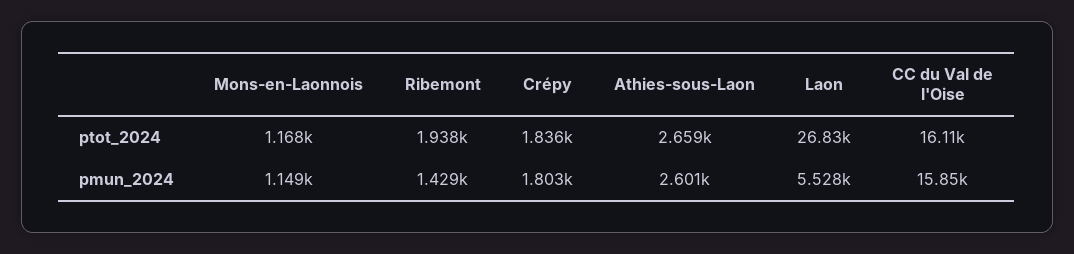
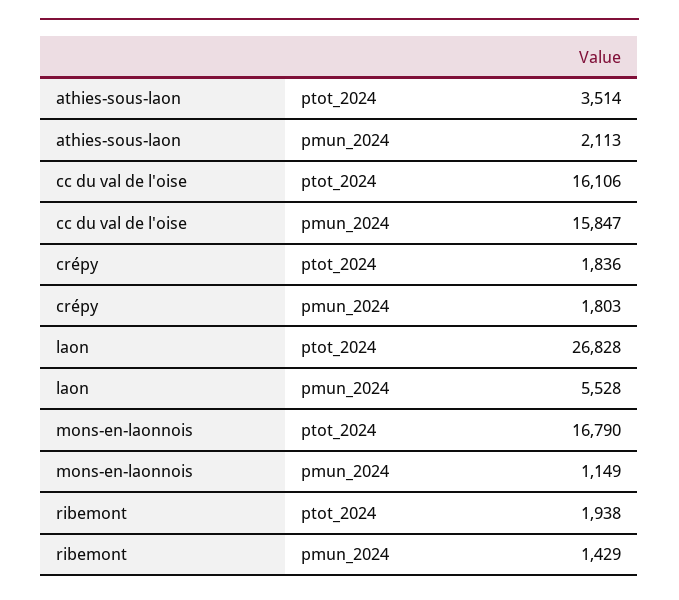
  {
    "Mons-en-Laonnois": {
-     "ptot_2024": 1168,
+     "ptot_2024": 16790,
      "pmun_2024": 1149
    },
    "Ribemont": {
      "ptot_2024": 1938,
      "pmun_2024": 1429
    },
    "Crépy": {
      "ptot_2024": 1836,
      "pmun_2024": 1803
    },
    "Athies-sous-Laon": {
-     "ptot_2024": 2659,
+     "ptot_2024": 3514,
-     "pmun_2024": 2601
+     "pmun_2024": 2113
    },
    "Laon": {
      "ptot_2024": 26828,
      "pmun_2024": 5528
    },
    "CC du Val de l'Oise": {
      "ptot_2024": 16106,
      "pmun_2024": 15847
    }
  }

